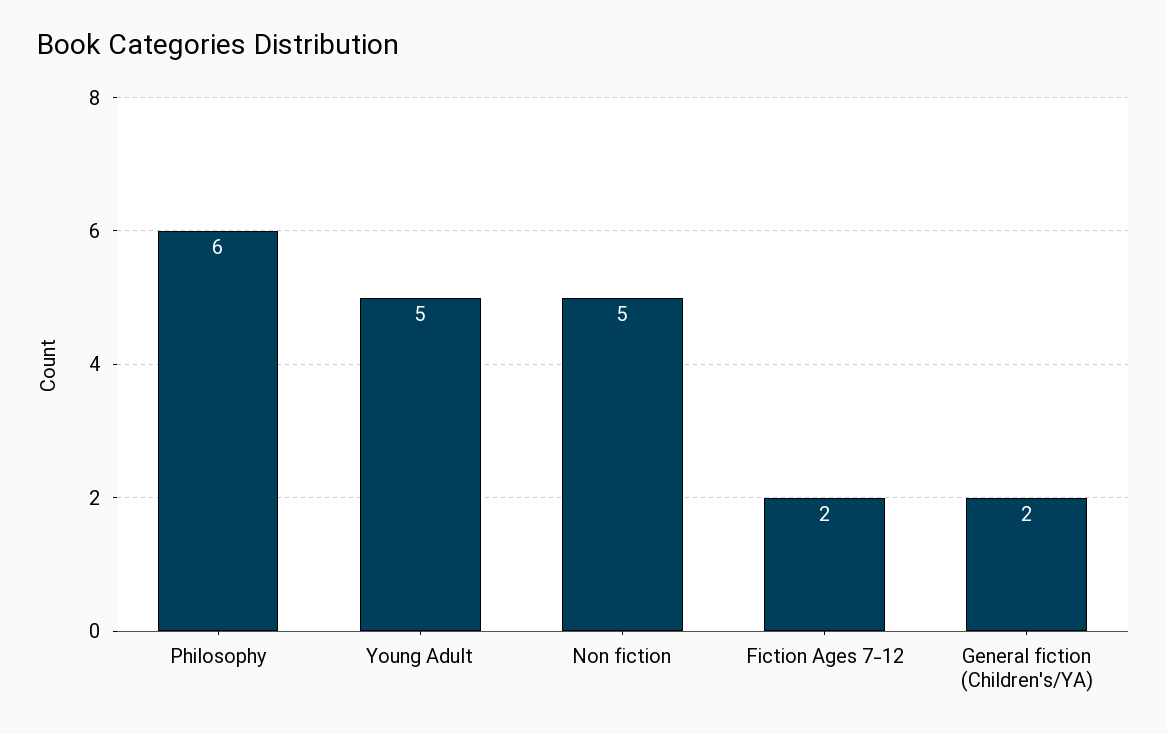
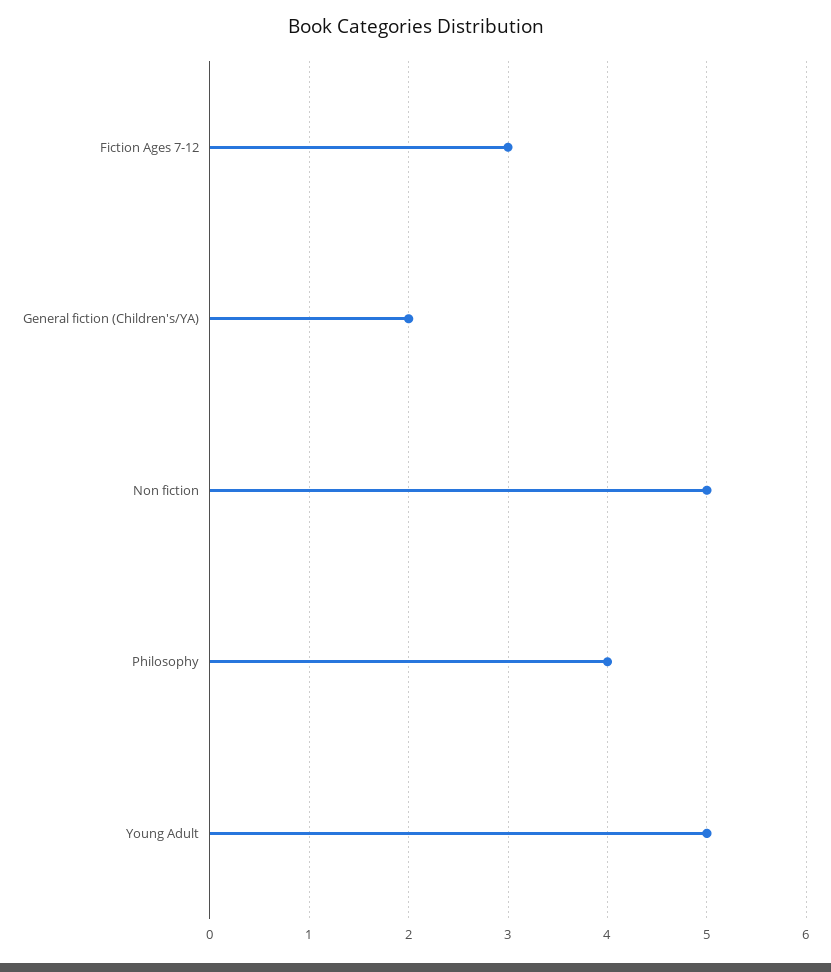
  {
-   "Philosophy": 6,
+   "Philosophy": 4,
    "Young Adult": 5,
    "Non fiction": 5,
-   "Fiction Ages 7-12": 2,
+   "Fiction Ages 7-12": 3,
    "General fiction (Children's/YA)": 2
  }

